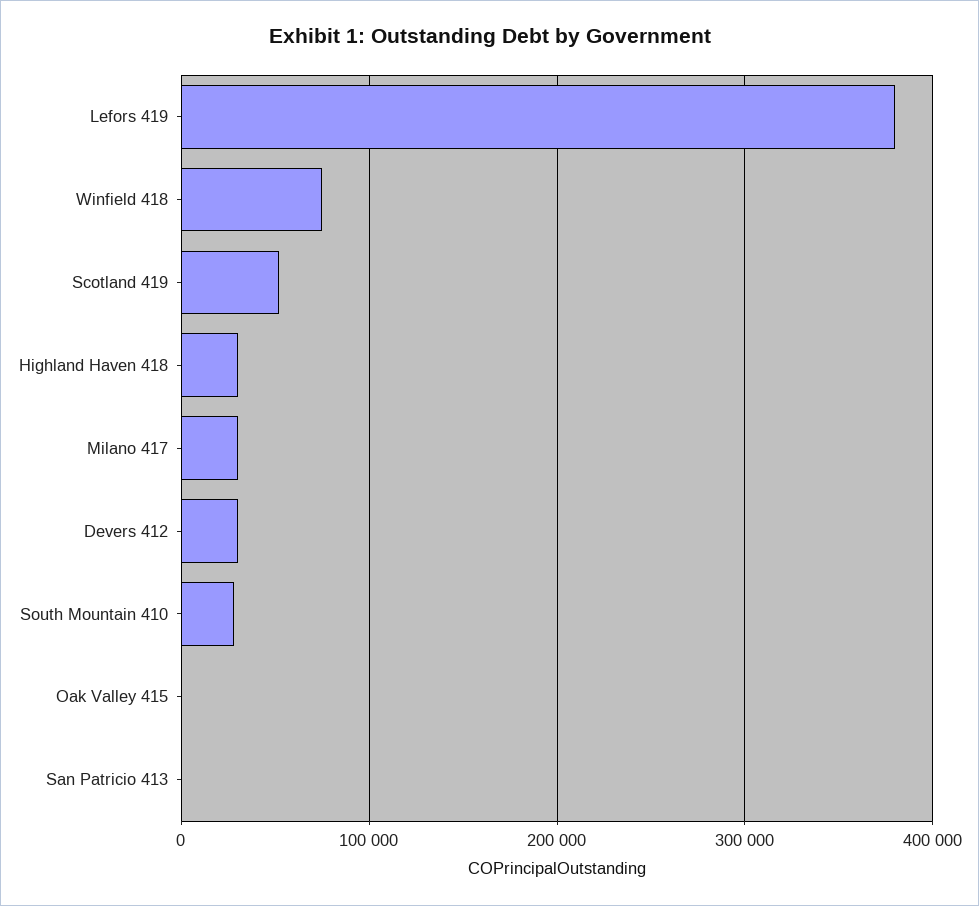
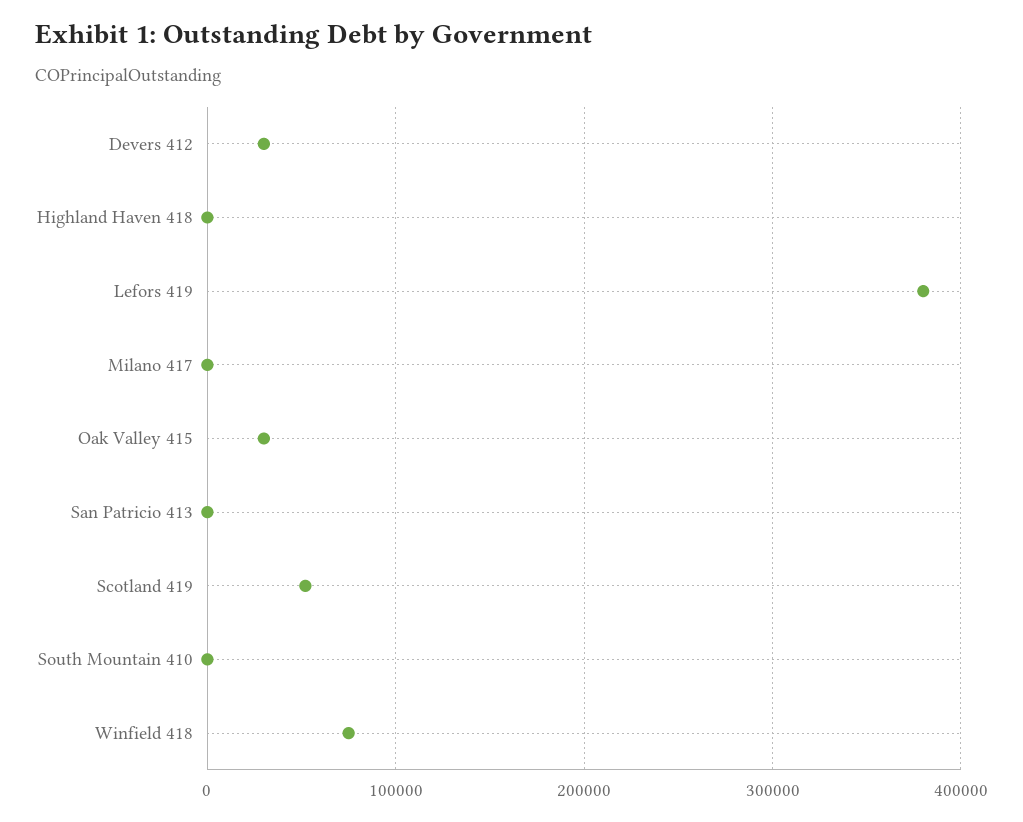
  {
    "Lefors 419": 380000,
    "Winfield 418": 80000,
    "Scotland 419": 50000,
-   "Highland Haven 418": 30000,
+   "Highland Haven 418": 0,
-   "Milano 417": 30000,
+   "Milano 417": 0,
    "Devers 412": 30000,
-   "South Mountain 410": 30000,
+   "South Mountain 410": 0,
-   "Oak Valley 415": 0,
+   "Oak Valley 415": 30000,
    "San Patricio 413": 0
  }

